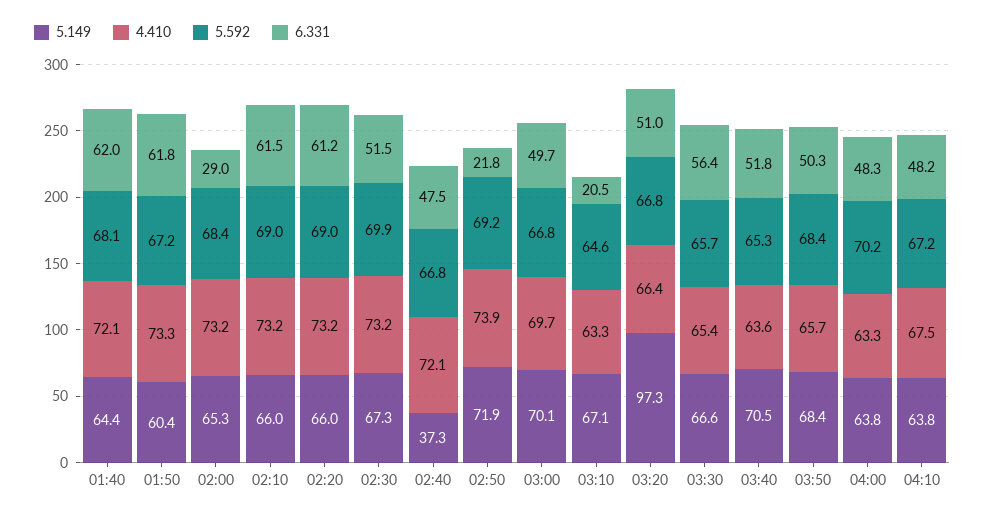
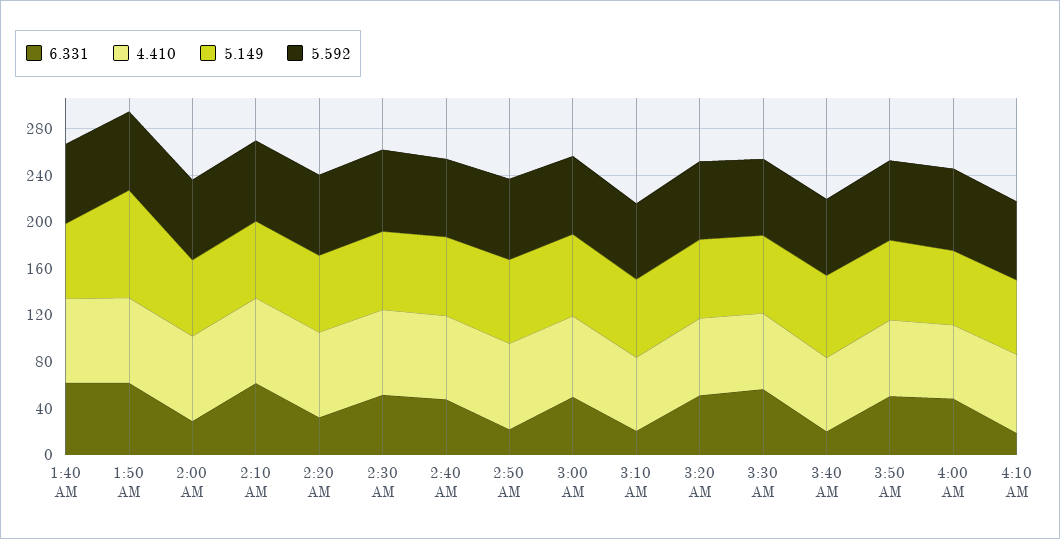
  {
    "5.149": {
      "01:40": 64.4,
-     "01:50": 60.4,
+     "01:50": 90,
      "02:00": 65.3,
      "02:10": 66,
      "02:20": 66,
      "02:30": 67.3,
-     "02:40": 37.3,
+     "02:40": 70,
      "02:50": 71.9,
      "03:00": 70.1,
      "03:10": 67.1,
-     "03:20": 97.3,
+     "03:20": 70,
      "03:30": 66.6,
      "03:40": 70.5,
      "03:50": 68.4,
      "04:00": 63.8,
      "04:10": 63.8
    },
    "4.410": {
      "01:40": 72.1,
      "01:50": 73.3,
      "02:00": 73.2,
      "02:10": 73.2,
      "02:20": 73.2,
      "02:30": 73.2,
      "02:40": 72.1,
      "02:50": 73.9,
      "03:00": 69.7,
      "03:10": 63.3,
      "03:20": 66.4,
      "03:30": 65.4,
      "03:40": 63.6,
      "03:50": 65.7,
      "04:00": 63.3,
      "04:10": 67.5
    },
    "5.592": {
      "01:40": 68.1,
      "01:50": 67.2,
      "02:00": 68.4,
      "02:10": 69,
      "02:20": 69,
      "02:30": 69.9,
      "02:40": 66.8,
      "02:50": 69.2,
      "03:00": 66.8,
      "03:10": 64.6,
      "03:20": 66.8,
      "03:30": 65.7,
      "03:40": 65.3,
      "03:50": 68.4,
      "04:00": 70.2,
      "04:10": 67.2
    },
    "6.331": {
      "01:40": 62,
      "01:50": 61.8,
      "02:00": 29,
      "02:10": 61.5,
-     "02:20": 61.2,
+     "02:20": 30,
      "02:30": 51.5,
      "02:40": 47.5,
      "02:50": 21.8,
      "03:00": 49.7,
      "03:10": 20.5,
      "03:20": 51,
      "03:30": 56.4,
-     "03:40": 51.8,
+     "03:40": 20,
      "03:50": 50.3,
      "04:00": 48.3,
-     "04:10": 48.2
+     "04:10": 20
    }
  }

